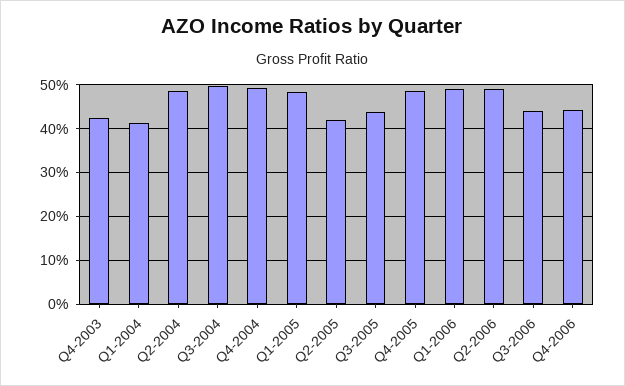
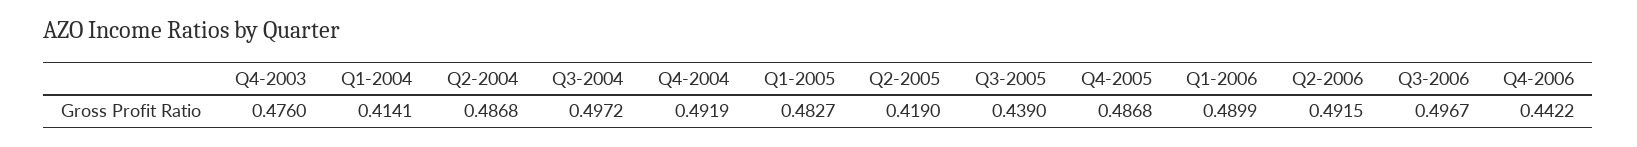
  {
-   "Q4-2003": 0.42,
+   "Q4-2003": 0.476,
    "Q1-2004": 0.4141,
    "Q2-2004": 0.4868,
    "Q3-2004": 0.4972,
    "Q4-2004": 0.4919,
    "Q1-2005": 0.4827,
    "Q2-2005": 0.419,
    "Q3-2005": 0.439,
    "Q4-2005": 0.4868,
    "Q1-2006": 0.4899,
    "Q2-2006": 0.4915,
-   "Q3-2006": 0.44,
+   "Q3-2006": 0.4967,
    "Q4-2006": 0.4422
  }

